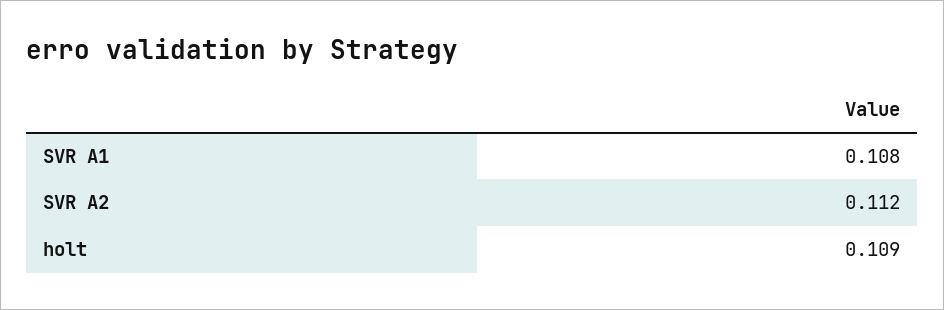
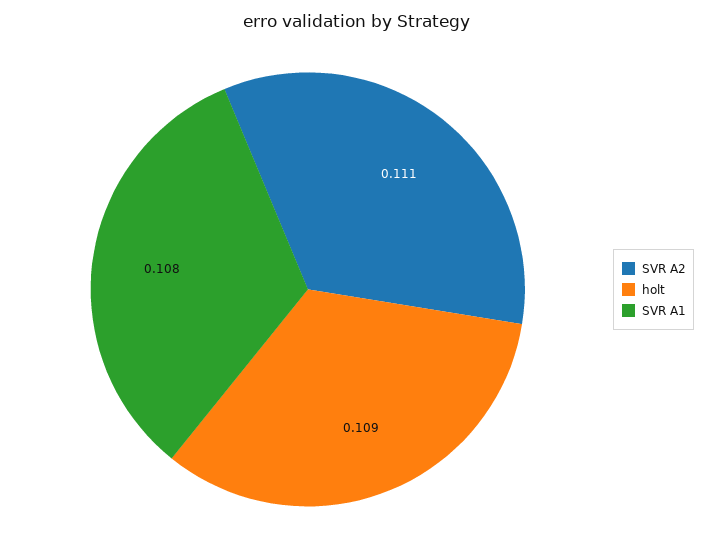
  {
    "SVR A1": 0.108,
-   "SVR A2": 0.112,
+   "SVR A2": 0.111,
    "holt": 0.109
  }

